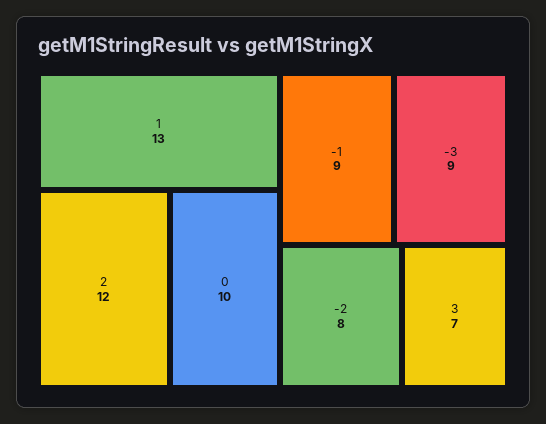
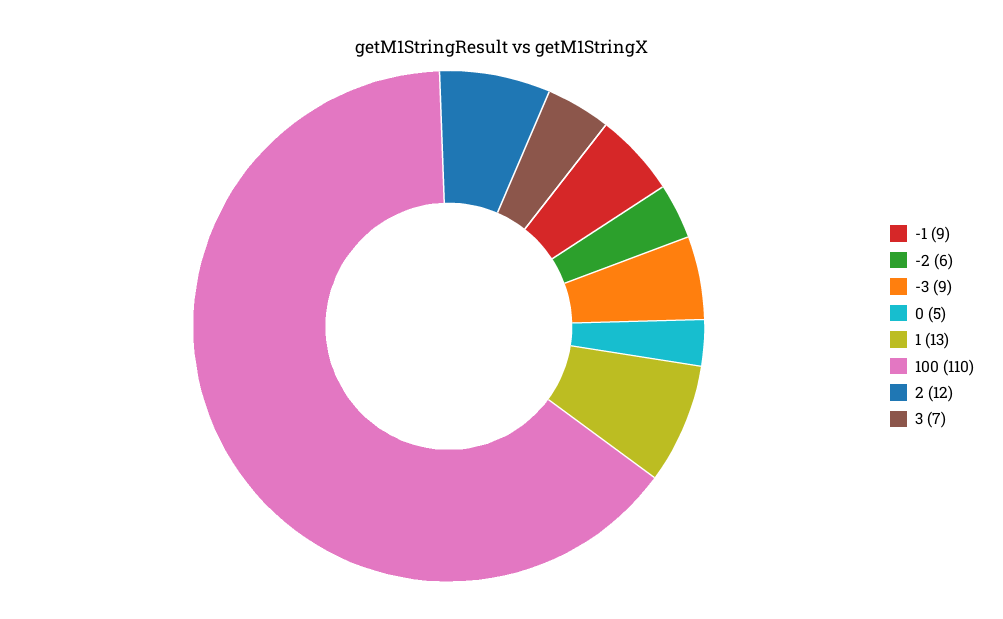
  {
    "1": 13,
    "2": 12,
-   "0": 10,
+   "0": 5,
    "-1": 9,
    "-3": 9,
-   "-2": 8,
+   "-2": 6,
-   "3": 7
+   "3": 7,
+   "100": 110
  }

